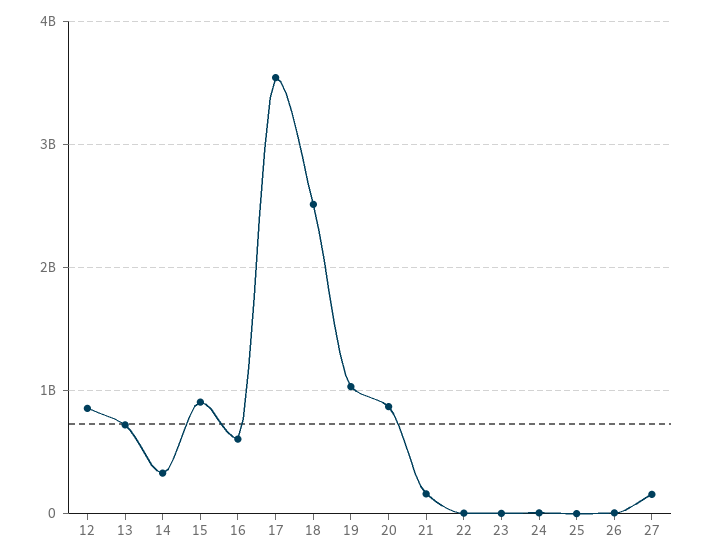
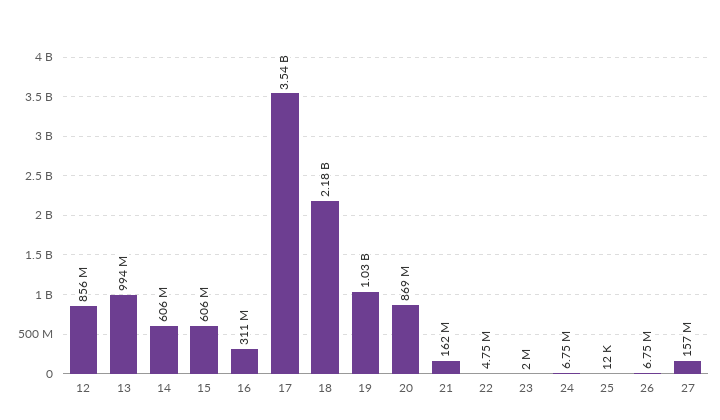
  {
    "12": 856000000,
-   "13": 700000000,
+   "13": 994000000,
-   "14": 300000000,
+   "14": 606000000,
-   "15": 900000000,
+   "15": 606000000,
-   "16": 600000000,
+   "16": 311000000,
    "17": 3540000000,
-   "18": 2500000000,
+   "18": 2180000000,
    "19": 1030000000,
    "20": 869000000,
    "21": 162000000,
    "22": 4750000,
    "23": 2000000,
    "24": 6750000,
    "25": 12000,
    "26": 6750000,
    "27": 157000000
  }

